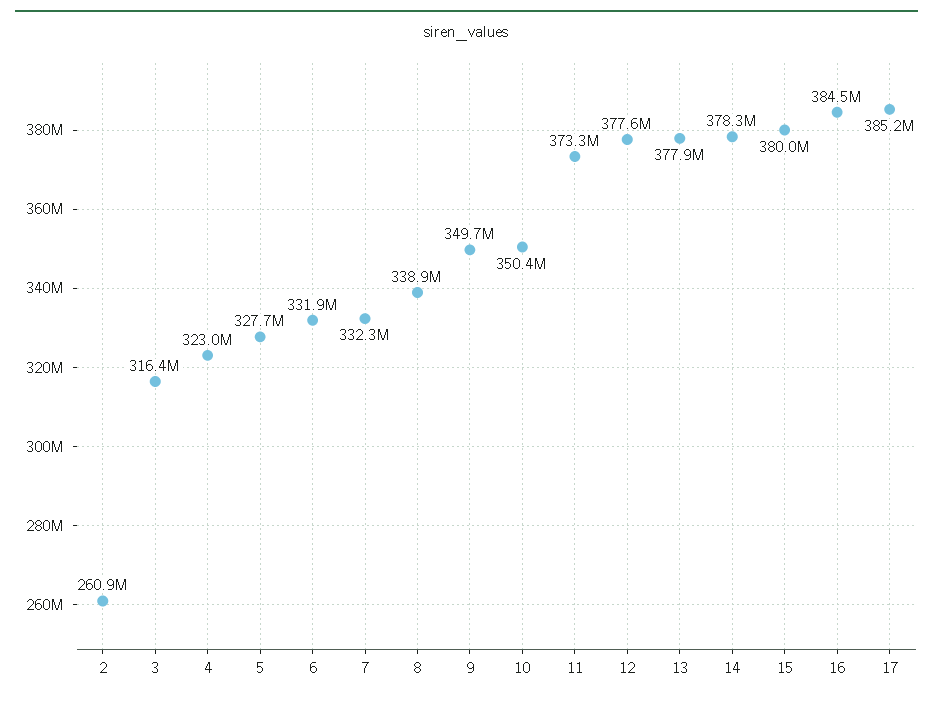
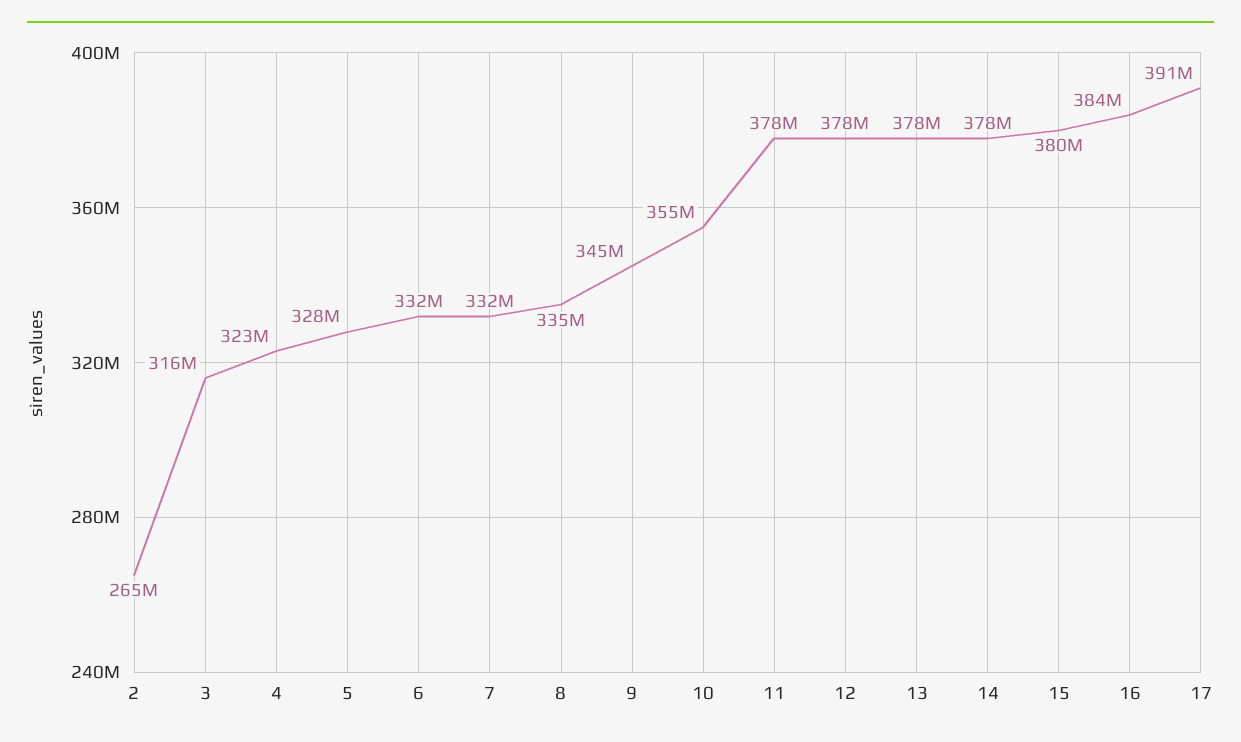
  {
-   "2": 260900000,
+   "2": 265000000,
    "3": 316400000,
    "4": 323000000,
    "5": 327700000,
    "6": 331900000,
    "7": 332300000,
-   "8": 338900000,
+   "8": 335000000,
-   "9": 349700000,
+   "9": 345000000,
-   "10": 350400000,
+   "10": 355000000,
-   "11": 373300000,
+   "11": 378000000,
    "12": 377600000,
    "13": 377900000,
    "14": 378300000,
    "15": 380000000,
    "16": 384500000,
-   "17": 385200000
+   "17": 391000000
  }

